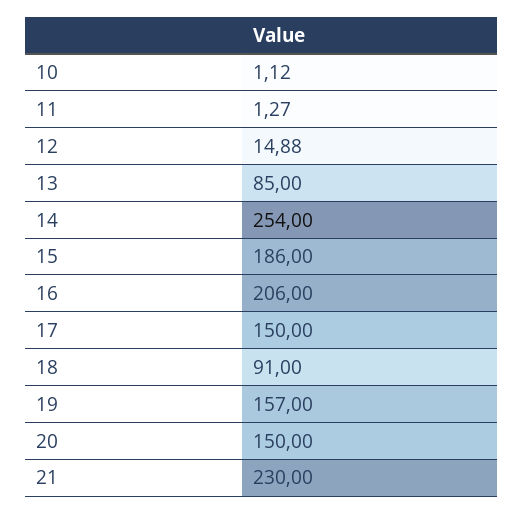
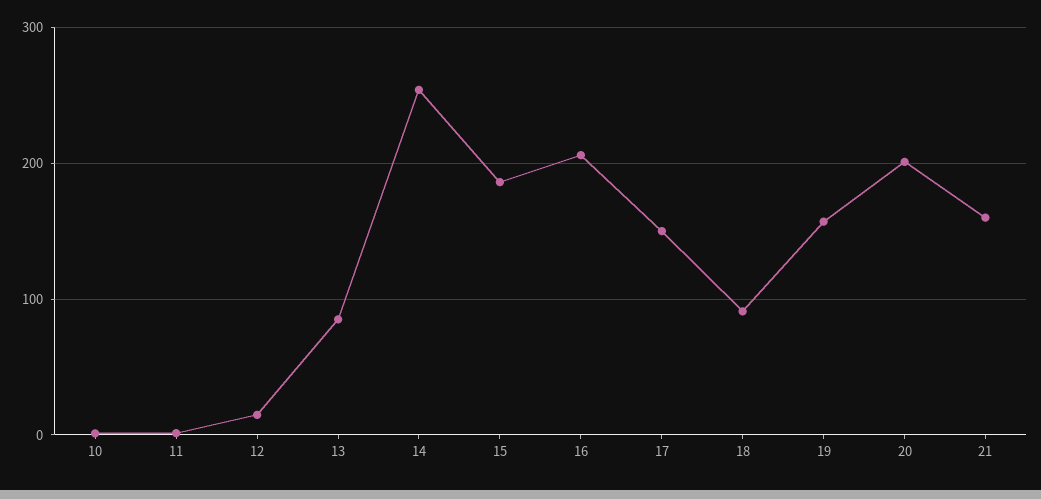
  {
    "10": 1.12,
    "11": 1.27,
    "12": 14.88,
    "13": 85,
    "14": 254,
    "15": 186,
    "16": 206,
    "17": 150,
    "18": 91,
    "19": 157,
-   "20": 150,
+   "20": 200,
-   "21": 230
+   "21": 160
  }

